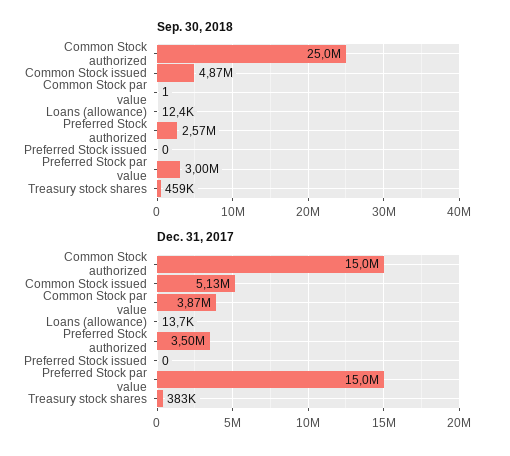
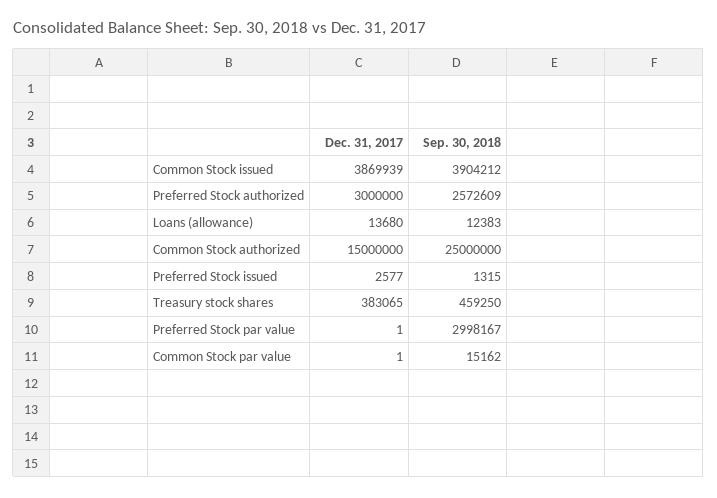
  {
    "Sep. 30, 2018": {
      "Common Stock authorized": 25000000,
-     "Common Stock issued": 4870000,
+     "Common Stock issued": 3904212,
-     "Common Stock par value": 1,
+     "Common Stock par value": 15162,
      "Loans (allowance)": 12383,
      "Preferred Stock authorized": 2572609,
-     "Preferred Stock issued": 0,
+     "Preferred Stock issued": 1315,
      "Preferred Stock par value": 2998167,
      "Treasury stock shares": 459250
    },
    "Dec. 31, 2017": {
      "Common Stock authorized": 15000000,
-     "Common Stock issued": 5130000,
+     "Common Stock issued": 3869939,
-     "Common Stock par value": 3870000,
+     "Common Stock par value": 1,
      "Loans (allowance)": 13680,
-     "Preferred Stock authorized": 3500000,
+     "Preferred Stock authorized": 3000000,
-     "Preferred Stock issued": 0,
+     "Preferred Stock issued": 2577,
-     "Preferred Stock par value": 15000000,
+     "Preferred Stock par value": 1,
      "Treasury stock shares": 383065
    }
  }

